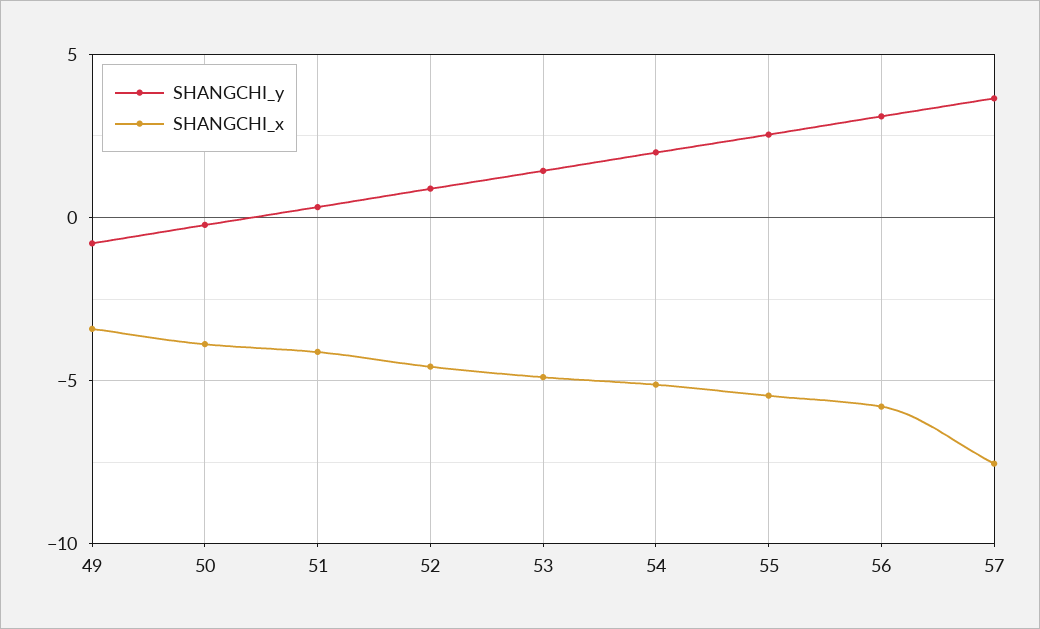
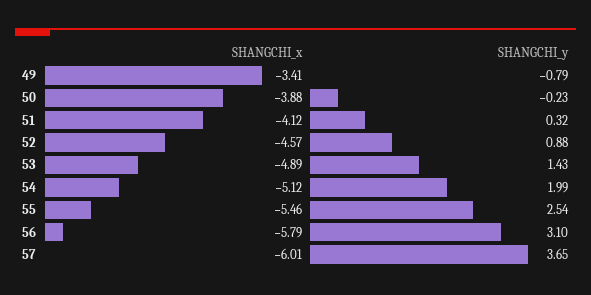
  {
    "SHANGCHI_y": {
      "49": -0.79,
      "50": -0.23,
      "51": 0.32,
      "52": 0.88,
      "53": 1.43,
      "54": 1.99,
      "55": 2.54,
      "56": 3.1,
      "57": 3.65
    },
    "SHANGCHI_x": {
      "49": -3.41,
      "50": -3.88,
      "51": -4.12,
      "52": -4.57,
      "53": -4.89,
      "54": -5.12,
      "55": -5.46,
      "56": -5.79,
-     "57": -7.5
+     "57": -6.01
    }
  }

